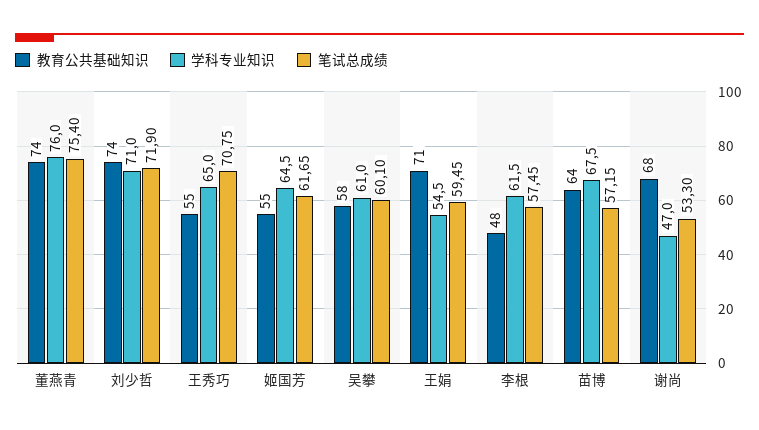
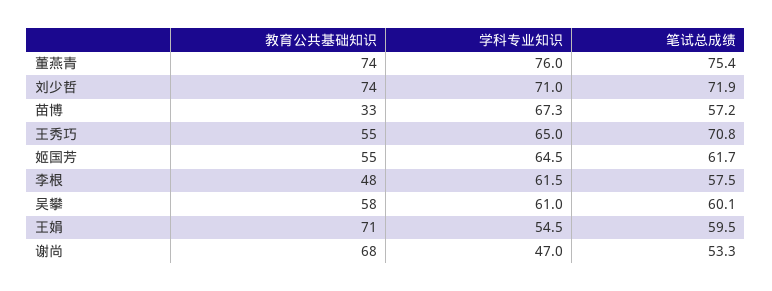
  {
    "教育公共基础知识": {
      "董燕青": 74,
      "刘少哲": 74,
      "王秀巧": 55,
      "姬国芳": 55,
      "吴攀": 58,
      "王娟": 71,
      "李根": 48,
-     "苗博": 64,
+     "苗博": 33,
      "谢尚": 68
    },
    "学科专业知识": {
      "董燕青": 76,
      "刘少哲": 71,
      "王秀巧": 65,
      "姬国芳": 64.5,
      "吴攀": 61,
      "王娟": 54.5,
      "李根": 61.5,
-     "苗博": 67.5,
+     "苗博": 67.3,
      "谢尚": 47
    },
    "笔试总成绩": {
      "董燕青": 75.4,
      "刘少哲": 71.9,
      "王秀巧": 70.75,
      "姬国芳": 61.65,
      "吴攀": 60.1,
      "王娟": 59.45,
      "李根": 57.45,
      "苗博": 57.15,
      "谢尚": 53.3
    }
  }

